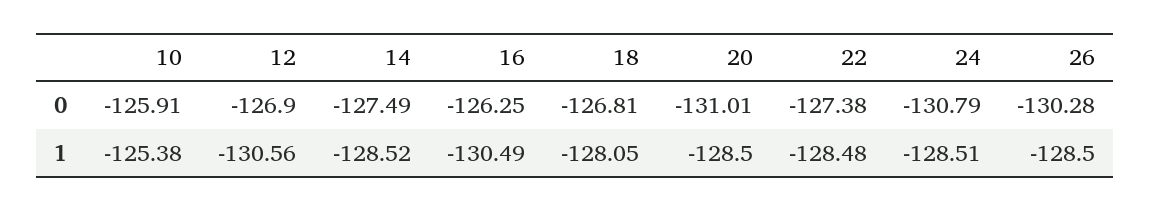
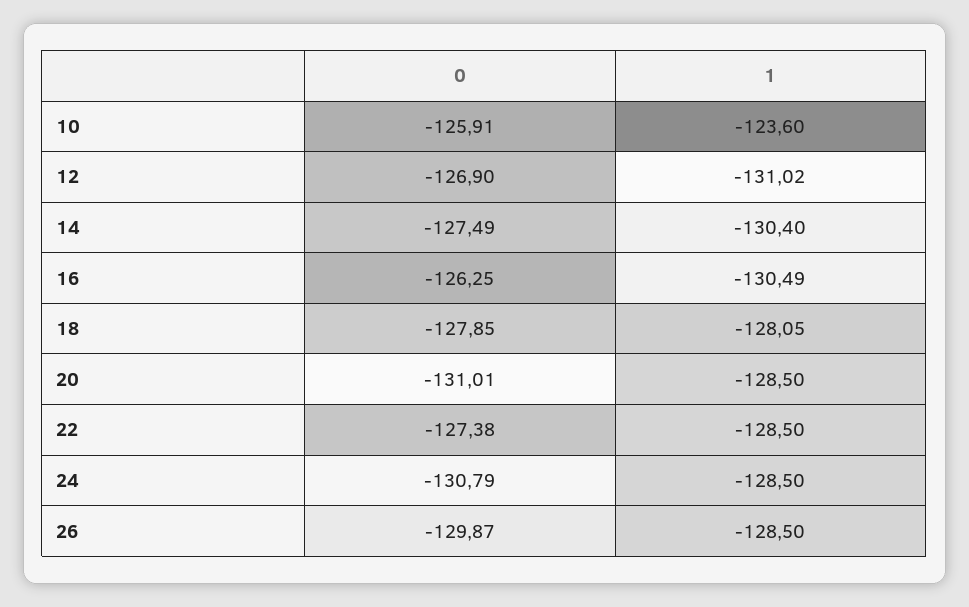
  {
    "10": {
      "0": -125.91,
-     "1": -125.38
+     "1": -123.6
    },
    "12": {
      "0": -126.9,
-     "1": -130.56
+     "1": -131.02
    },
    "14": {
      "0": -127.49,
-     "1": -128.52
+     "1": -130.4
    },
    "16": {
      "0": -126.25,
      "1": -130.49
    },
    "18": {
-     "0": -126.81,
+     "0": -127.85,
      "1": -128.05
    },
    "20": {
      "0": -131.01,
      "1": -128.5
    },
    "22": {
      "0": -127.38,
-     "1": -128.48
+     "1": -128.5
    },
    "24": {
      "0": -130.79,
-     "1": -128.51
+     "1": -128.5
    },
    "26": {
-     "0": -130.28,
+     "0": -129.87,
      "1": -128.5
    }
  }

